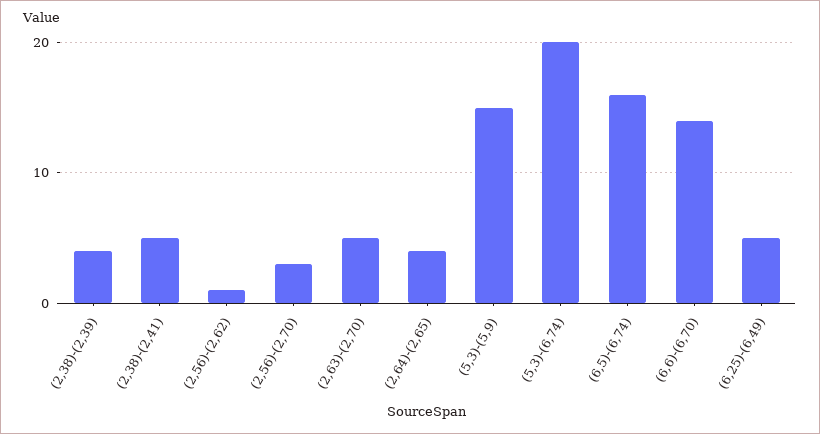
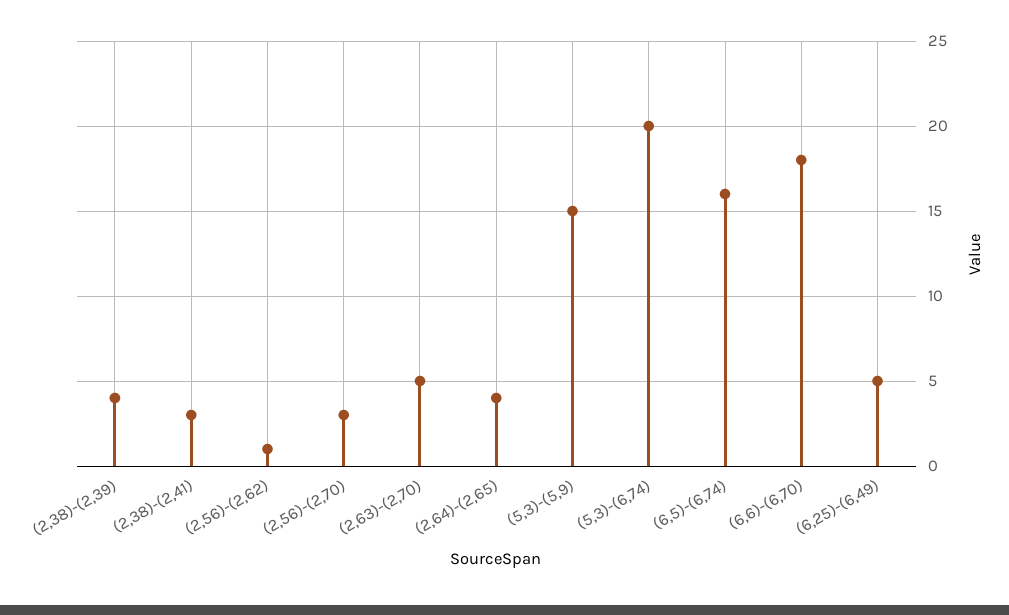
  {
    "(2,38)-(2,39)": 4,
-   "(2,38)-(2,41)": 5,
+   "(2,38)-(2,41)": 3,
    "(2,56)-(2,62)": 1,
    "(2,56)-(2,70)": 3,
    "(2,63)-(2,70)": 5,
    "(2,64)-(2,65)": 4,
    "(5,3)-(5,9)": 15,
    "(5,3)-(6,74)": 20,
    "(6,5)-(6,74)": 16,
-   "(6,6)-(6,70)": 14,
+   "(6,6)-(6,70)": 18,
    "(6,25)-(6,49)": 5
  }

